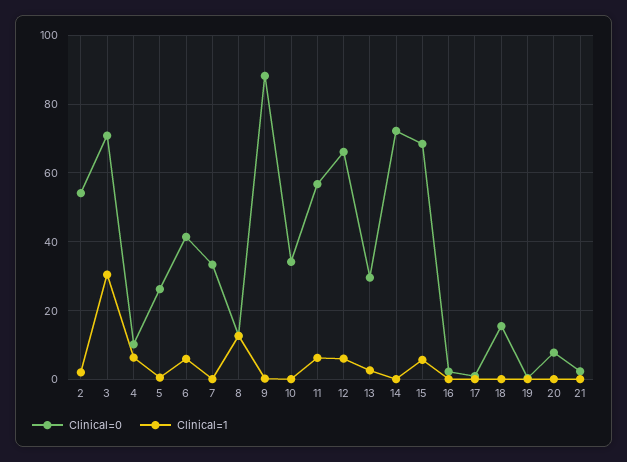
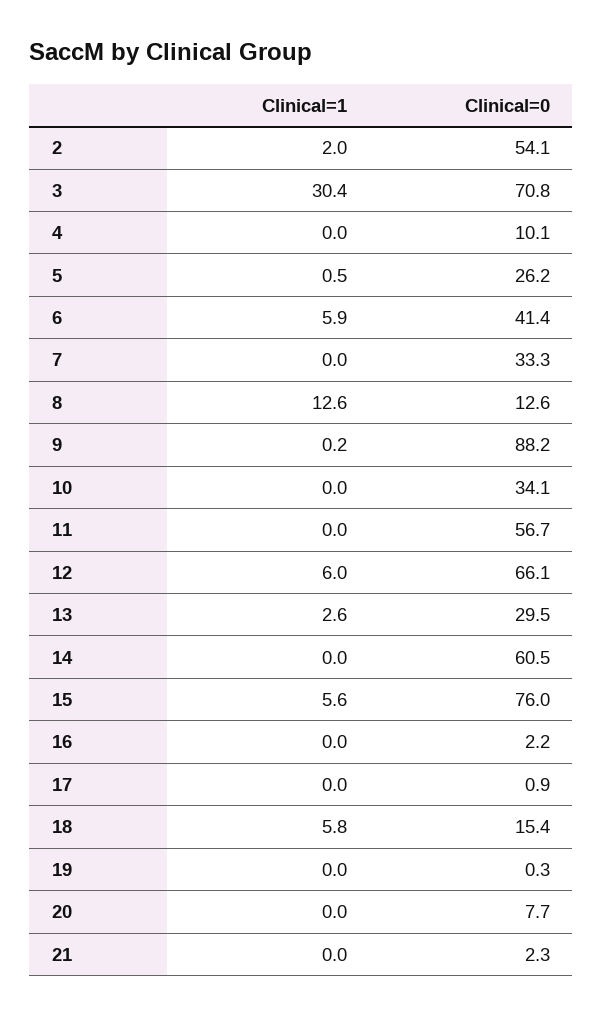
  {
    "Clinical=0": {
      "2": 54.1,
      "3": 70.8,
      "4": 10.1,
      "5": 26.2,
      "6": 41.4,
      "7": 33.3,
      "8": 12.6,
      "9": 88.2,
      "10": 34.1,
      "11": 56.7,
      "12": 66.1,
      "13": 29.5,
-     "14": 72,
+     "14": 60.5,
-     "15": 68,
+     "15": 76,
      "16": 2.2,
      "17": 0.9,
      "18": 15.4,
      "19": 0.3,
      "20": 7.7,
      "21": 2.3
    },
    "Clinical=1": {
      "2": 2,
      "3": 30.4,
-     "4": 6,
+     "4": 0,
      "5": 0.5,
      "6": 5.9,
      "7": 0,
      "8": 12.6,
      "9": 0.2,
      "10": 0,
-     "11": 6,
+     "11": 0,
      "12": 6,
      "13": 2.6,
      "14": 0,
      "15": 5.6,
      "16": 0,
      "17": 0,
-     "18": 0,
+     "18": 5.8,
      "19": 0,
      "20": 0,
      "21": 0
    }
  }

